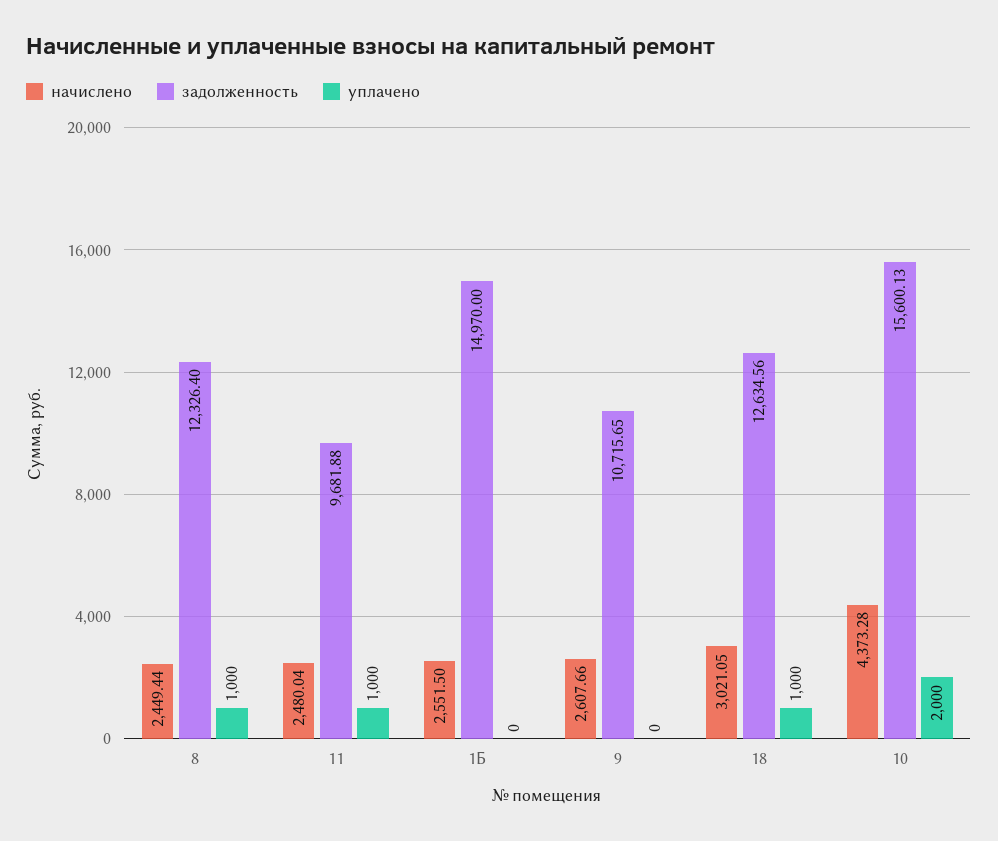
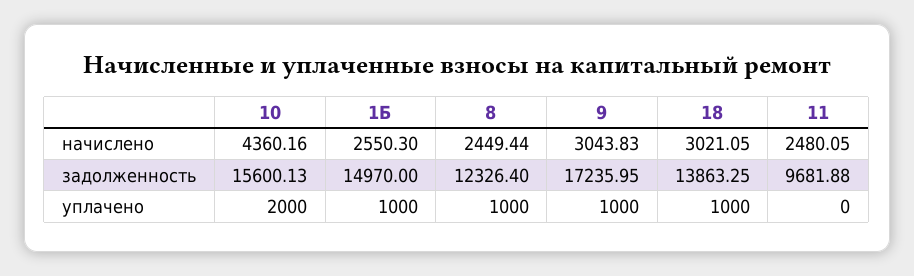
  {
    "начислено": {
      "8": 2449.44,
-     "11": 2480.04,
+     "11": 2480.05,
-     "1Б": 2551.5,
+     "1Б": 2550.3,
-     "9": 2607.66,
+     "9": 3043.83,
      "18": 3021.05,
-     "10": 4373.28
+     "10": 4360.16
    },
    "задолженность": {
      "8": 12326.4,
      "11": 9681.88,
      "1Б": 14970,
-     "9": 10715.65,
+     "9": 17235.95,
-     "18": 12634.56,
+     "18": 13863.25,
      "10": 15600.13
    },
    "уплачено": {
      "8": 1000,
-     "11": 1000,
+     "11": 0,
-     "1Б": 0,
+     "1Б": 1000,
-     "9": 0,
+     "9": 1000,
      "18": 1000,
      "10": 2000
    }
  }

